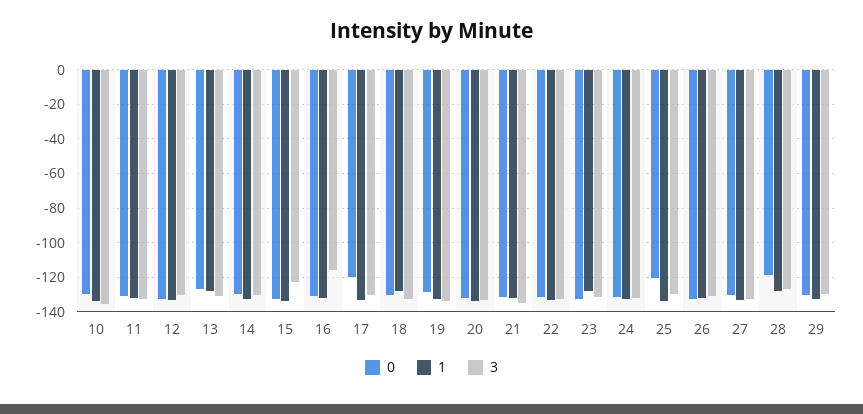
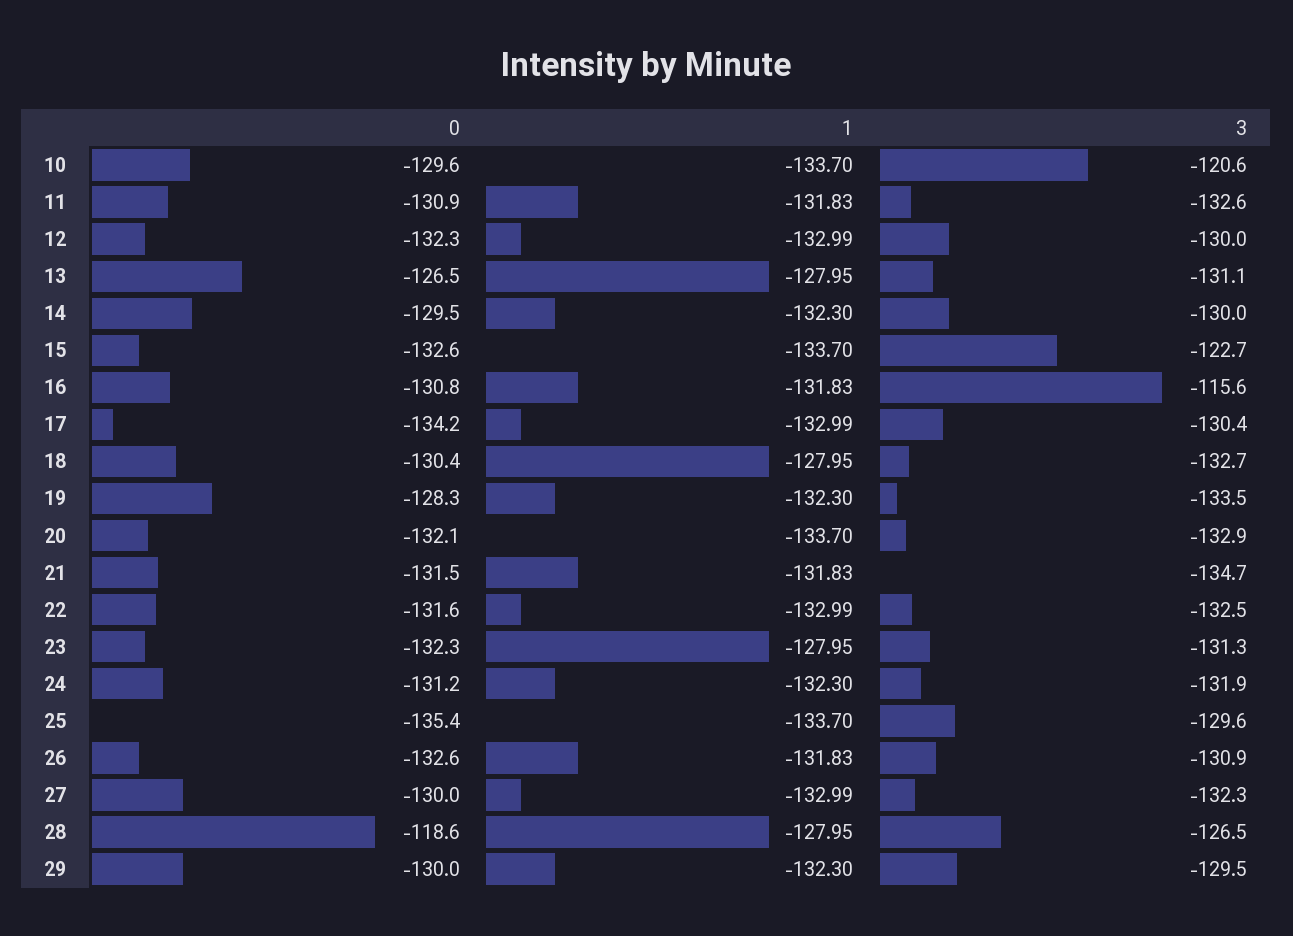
  {
    "0": {
      "10": -129.6,
      "11": -130.9,
      "12": -132.3,
      "13": -126.5,
      "14": -129.5,
      "15": -132.6,
      "16": -130.8,
-     "17": -120,
+     "17": -134.2,
      "18": -130.4,
      "19": -128.3,
      "20": -132.1,
      "21": -131.5,
      "22": -131.6,
      "23": -132.3,
      "24": -131.2,
-     "25": -120,
+     "25": -135.4,
      "26": -132.6,
      "27": -130,
      "28": -118.6,
      "29": -130
    },
    "1": {
      "10": -133.7,
      "11": -131.83,
      "12": -132.99,
      "13": -127.95,
      "14": -132.3,
      "15": -133.7,
      "16": -131.83,
      "17": -132.99,
      "18": -127.95,
      "19": -132.3,
      "20": -133.7,
      "21": -131.83,
      "22": -132.99,
      "23": -127.95,
      "24": -132.3,
      "25": -133.7,
      "26": -131.83,
      "27": -132.99,
      "28": -127.95,
      "29": -132.3
    },
    "3": {
-     "10": -135,
+     "10": -120.6,
      "11": -132.6,
      "12": -130,
      "13": -131.1,
      "14": -130,
      "15": -122.7,
      "16": -115.6,
      "17": -130.4,
      "18": -132.7,
      "19": -133.5,
      "20": -132.9,
      "21": -134.7,
      "22": -132.5,
      "23": -131.3,
      "24": -131.9,
      "25": -129.6,
      "26": -130.9,
      "27": -132.3,
      "28": -126.5,
      "29": -129.5
    }
  }

